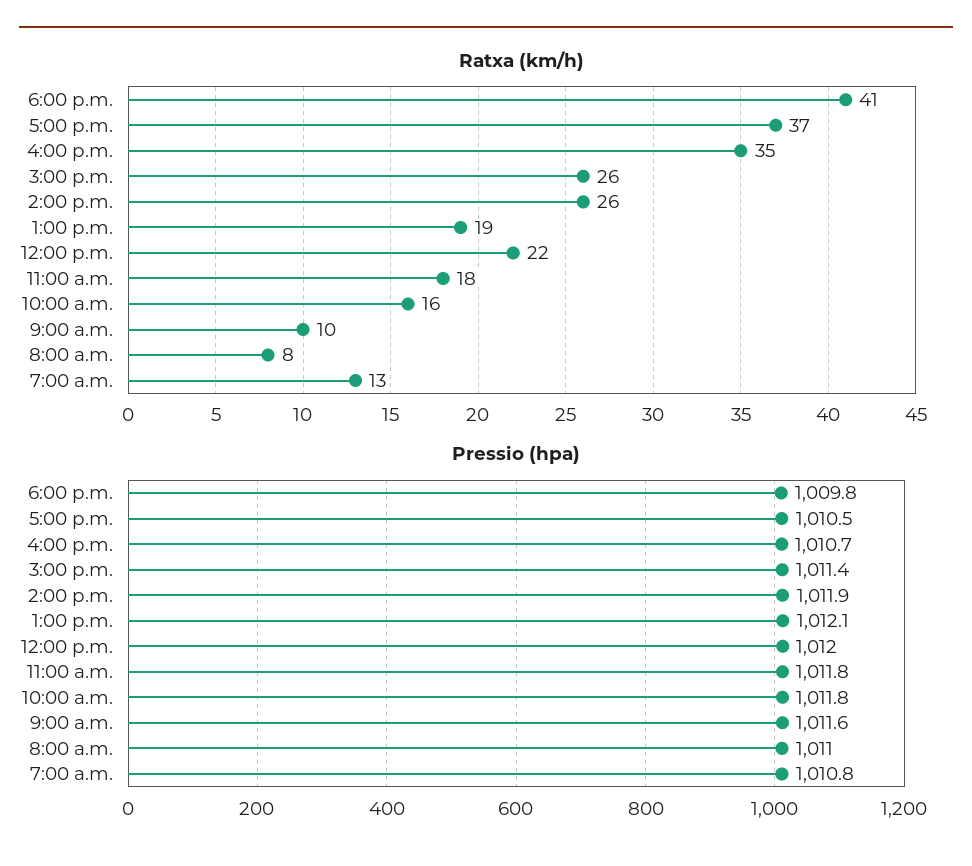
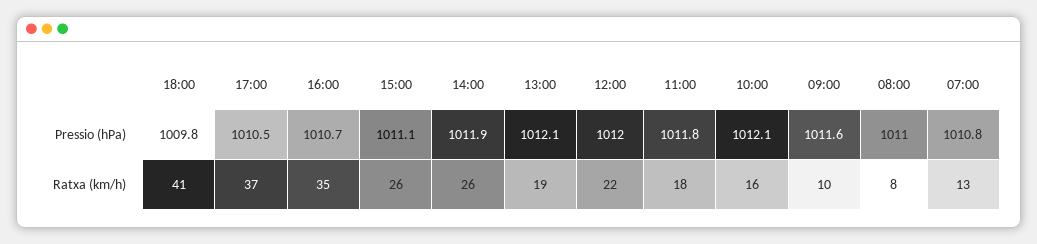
  {
    "Ratxa (km/h)": {
      "6:00 p.m.": 41,
      "5:00 p.m.": 37,
      "4:00 p.m.": 35,
      "3:00 p.m.": 26,
      "2:00 p.m.": 26,
      "1:00 p.m.": 19,
      "12:00 p.m.": 22,
      "11:00 a.m.": 18,
      "10:00 a.m.": 16,
      "9:00 a.m.": 10,
      "8:00 a.m.": 8,
      "7:00 a.m.": 13
    },
    "Pressio (hpa)": {
      "6:00 p.m.": 1009.8,
      "5:00 p.m.": 1010.5,
      "4:00 p.m.": 1010.7,
-     "3:00 p.m.": 1011.4,
+     "3:00 p.m.": 1011.1,
      "2:00 p.m.": 1011.9,
      "1:00 p.m.": 1012.1,
      "12:00 p.m.": 1012,
      "11:00 a.m.": 1011.8,
-     "10:00 a.m.": 1011.8,
+     "10:00 a.m.": 1012.1,
      "9:00 a.m.": 1011.6,
      "8:00 a.m.": 1011,
      "7:00 a.m.": 1010.8
    }
  }

